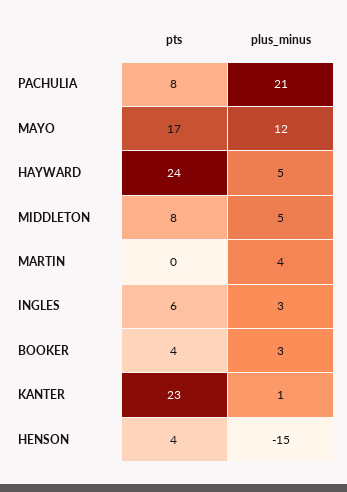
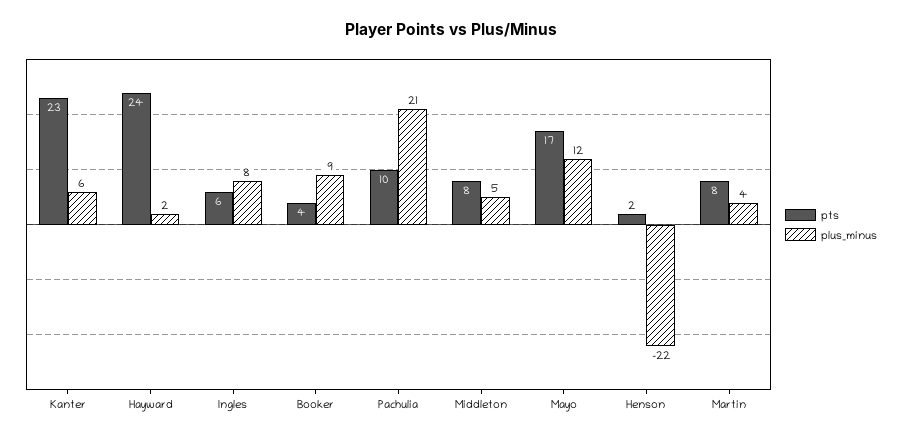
  {
    "pts": {
-     "PACHULIA": 8,
+     "PACHULIA": 10,
      "MAYO": 17,
      "HAYWARD": 24,
      "MIDDLETON": 8,
-     "MARTIN": 0,
+     "MARTIN": 8,
      "INGLES": 6,
      "BOOKER": 4,
      "KANTER": 23,
-     "HENSON": 4
+     "HENSON": 2
    },
    "plus_minus": {
      "PACHULIA": 21,
      "MAYO": 12,
-     "HAYWARD": 5,
+     "HAYWARD": 2,
      "MIDDLETON": 5,
      "MARTIN": 4,
-     "INGLES": 3,
+     "INGLES": 8,
-     "BOOKER": 3,
+     "BOOKER": 9,
-     "KANTER": 1,
+     "KANTER": 6,
-     "HENSON": -15
+     "HENSON": -22
    }
  }

